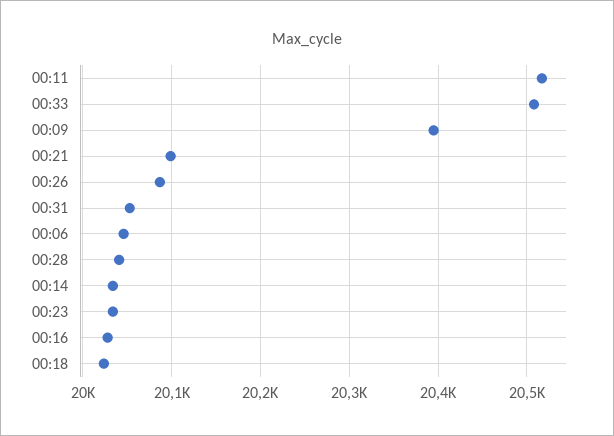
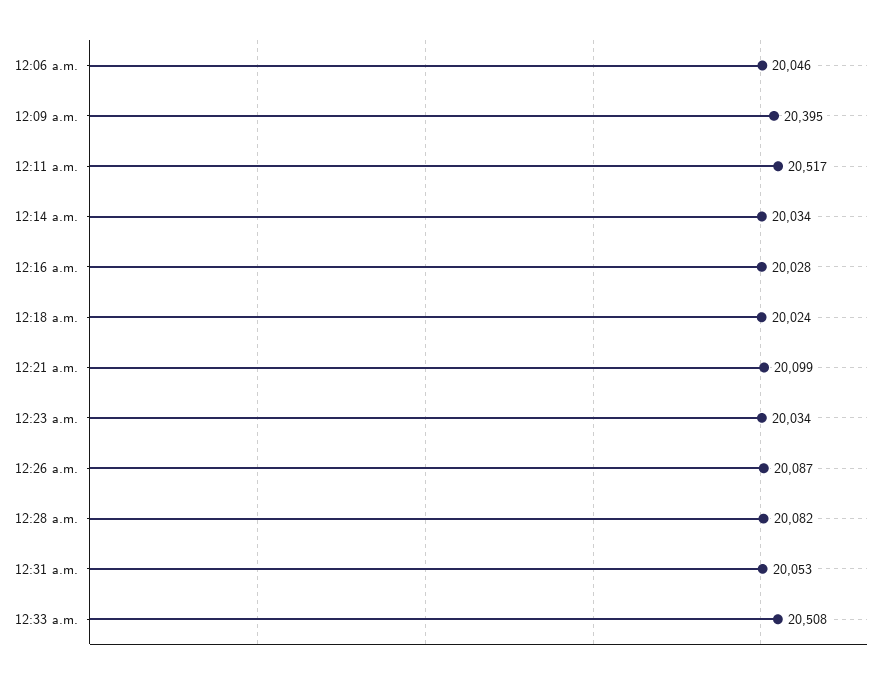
  {
    "00:11": 20517,
    "00:33": 20508,
    "00:09": 20395,
    "00:21": 20099,
    "00:26": 20087,
    "00:31": 20053,
    "00:06": 20046,
-   "00:28": 20040,
+   "00:28": 20082,
    "00:14": 20034,
    "00:23": 20034,
    "00:16": 20028,
    "00:18": 20024
  }

